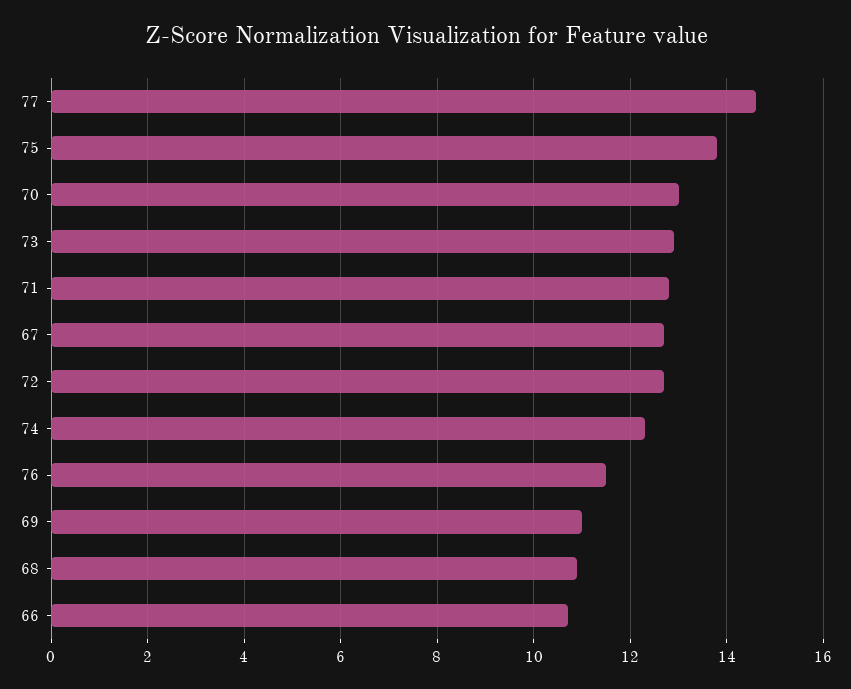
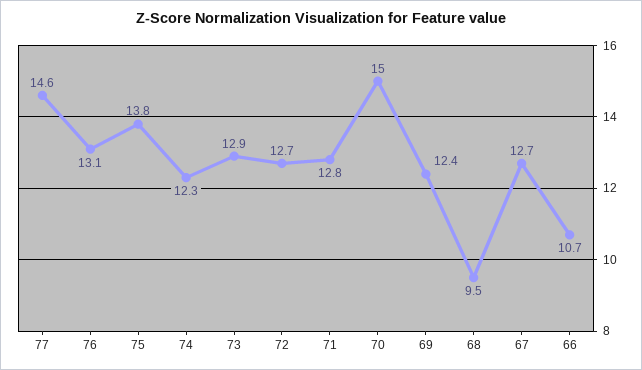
  {
    "77": 14.6,
    "75": 13.8,
-   "70": 13,
+   "70": 15,
    "73": 12.9,
    "71": 12.8,
    "67": 12.7,
    "72": 12.7,
    "74": 12.3,
-   "76": 11.5,
+   "76": 13.1,
-   "69": 11,
+   "69": 12.4,
-   "68": 11,
+   "68": 9.5,
    "66": 10.7
  }

